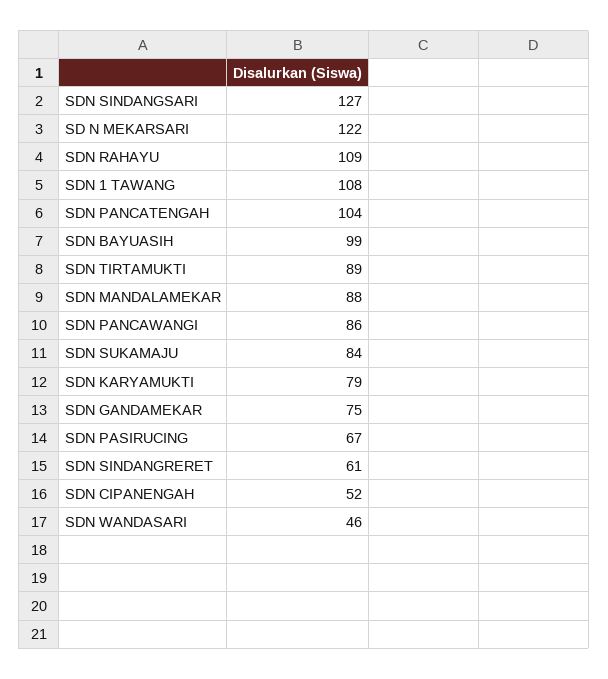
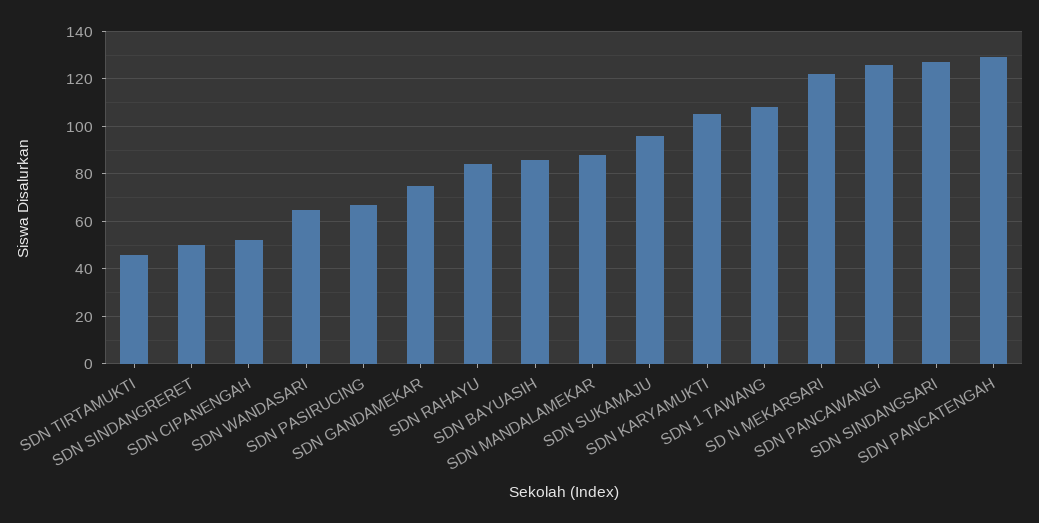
  {
    "SDN SINDANGSARI": 127,
    "SD N MEKARSARI": 122,
-   "SDN RAHAYU": 109,
+   "SDN RAHAYU": 85,
    "SDN 1 TAWANG": 108,
-   "SDN PANCATENGAH": 104,
+   "SDN PANCATENGAH": 130,
-   "SDN BAYUASIH": 99,
+   "SDN BAYUASIH": 85,
-   "SDN TIRTAMUKTI": 89,
+   "SDN TIRTAMUKTI": 45,
    "SDN MANDALAMEKAR": 88,
-   "SDN PANCAWANGI": 86,
+   "SDN PANCAWANGI": 125,
-   "SDN SUKAMAJU": 84,
+   "SDN SUKAMAJU": 95,
-   "SDN KARYAMUKTI": 79,
+   "SDN KARYAMUKTI": 105,
    "SDN GANDAMEKAR": 75,
    "SDN PASIRUCING": 67,
-   "SDN SINDANGRERET": 61,
+   "SDN SINDANGRERET": 50,
    "SDN CIPANENGAH": 52,
-   "SDN WANDASARI": 46
+   "SDN WANDASARI": 65
  }

